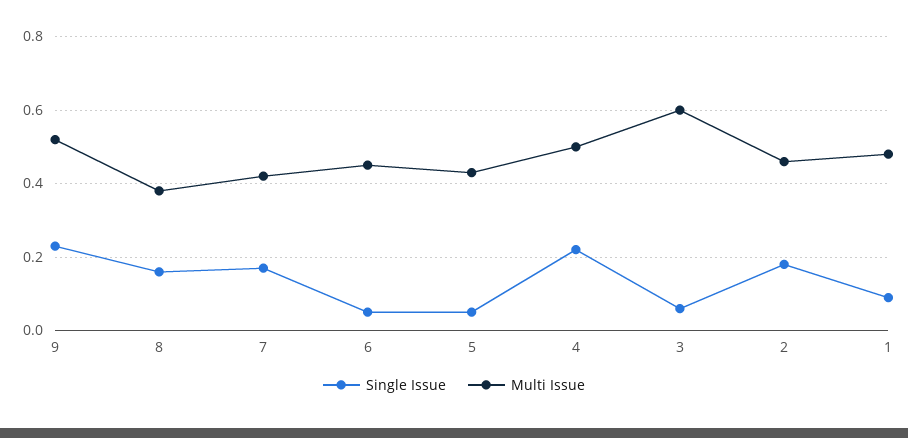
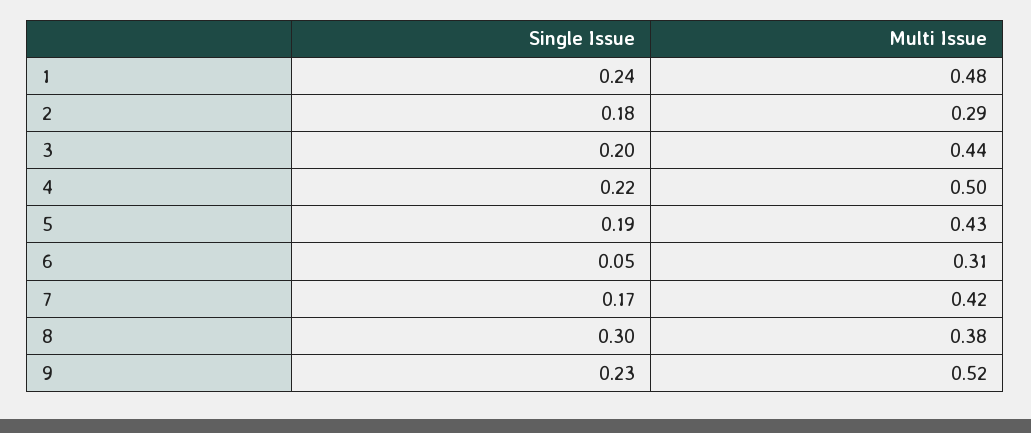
  {
    "Single Issue": {
      "9": 0.23,
-     "8": 0.15,
+     "8": 0.3,
      "7": 0.17,
      "6": 0.05,
-     "5": 0.05,
+     "5": 0.19,
      "4": 0.22,
-     "3": 0.05,
+     "3": 0.2,
      "2": 0.18,
-     "1": 0.1
+     "1": 0.24
    },
    "Multi Issue": {
      "9": 0.52,
      "8": 0.38,
      "7": 0.42,
-     "6": 0.45,
+     "6": 0.31,
      "5": 0.43,
      "4": 0.5,
-     "3": 0.6,
+     "3": 0.44,
-     "2": 0.45,
+     "2": 0.29,
      "1": 0.48
    }
  }

